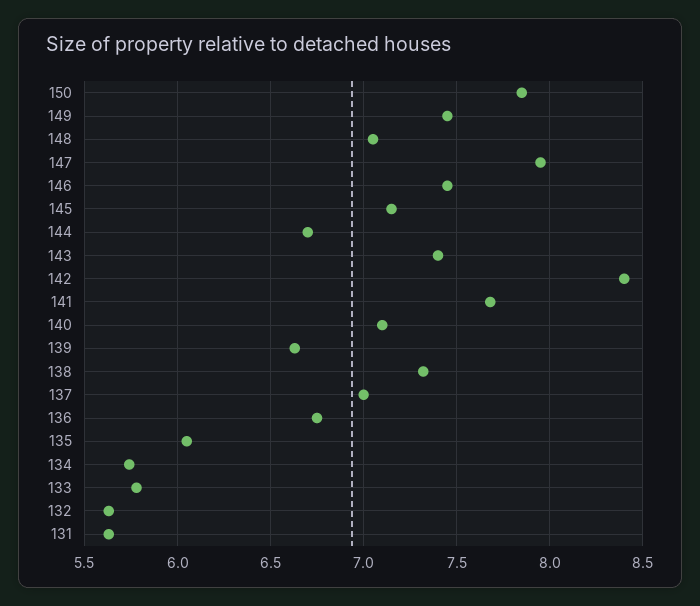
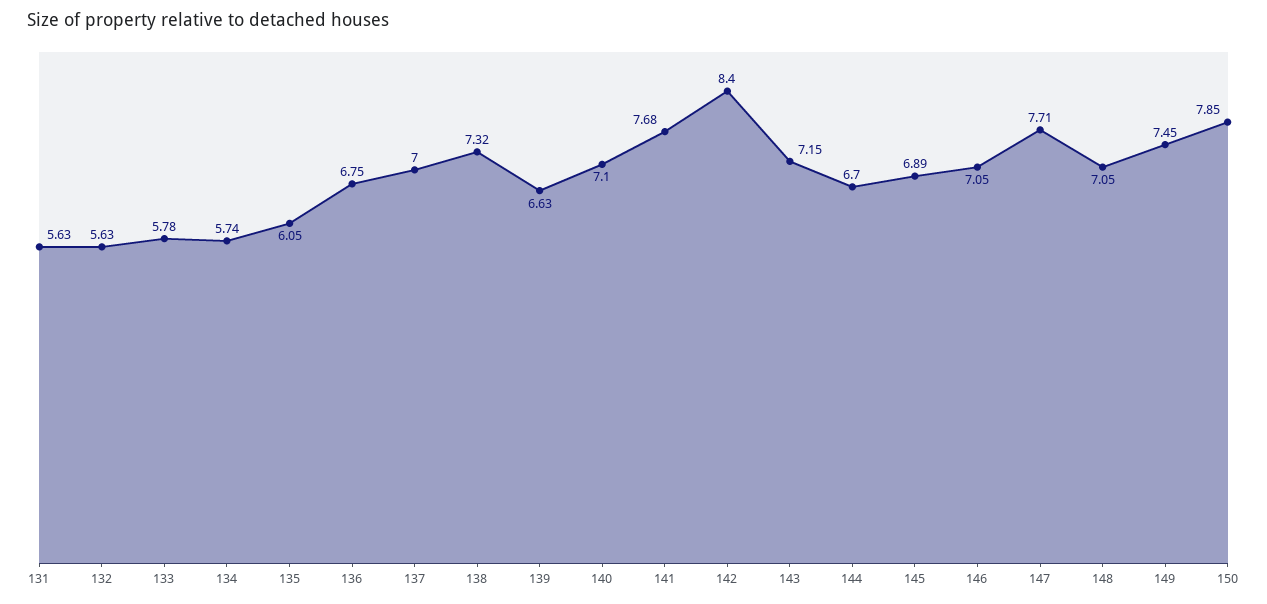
  {
    "150": 7.85,
    "149": 7.45,
    "148": 7.05,
-   "147": 7.95,
+   "147": 7.71,
-   "146": 7.45,
+   "146": 7.05,
-   "145": 7.15,
+   "145": 6.89,
    "144": 6.7,
-   "143": 7.4,
+   "143": 7.15,
    "142": 8.4,
    "141": 7.68,
    "140": 7.1,
    "139": 6.63,
    "138": 7.32,
    "137": 7,
    "136": 6.75,
    "135": 6.05,
    "134": 5.74,
    "133": 5.78,
    "132": 5.63,
    "131": 5.63
  }

